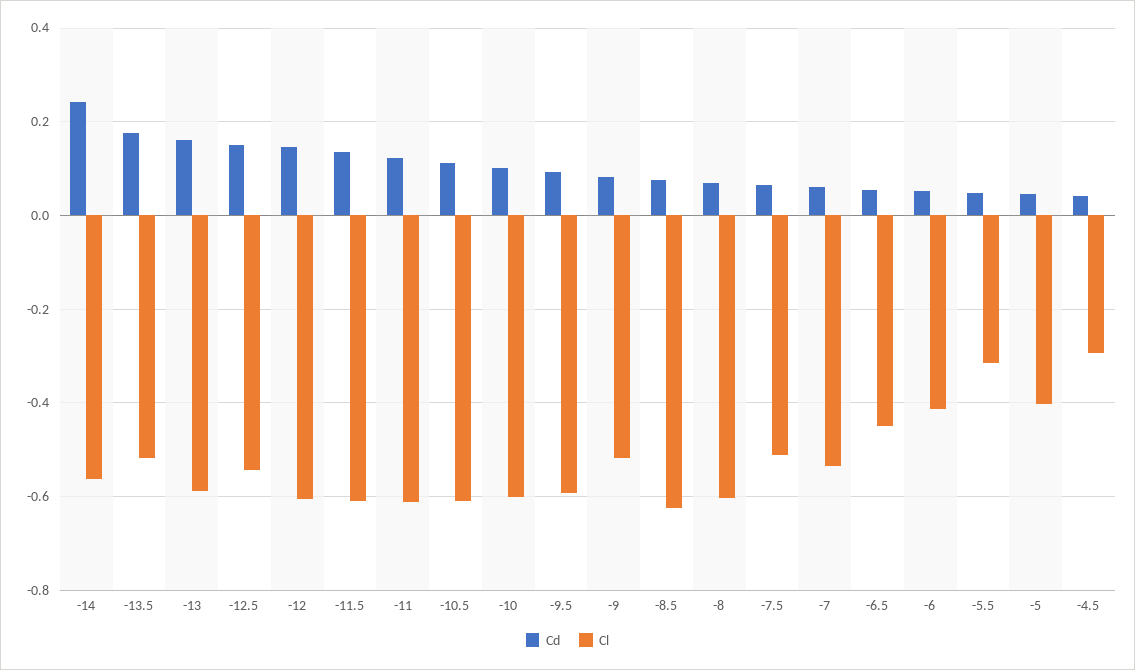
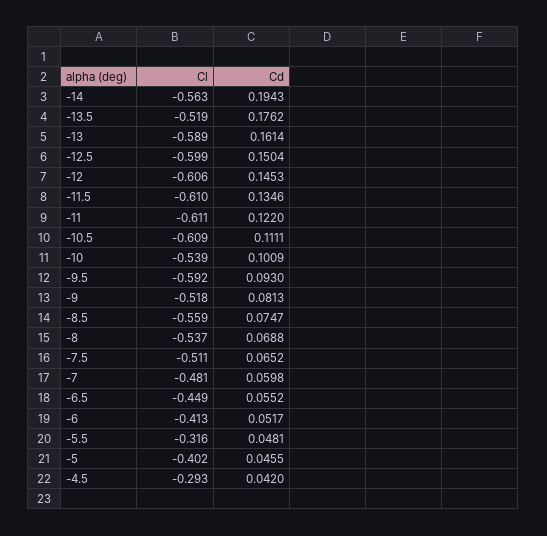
  {
    "Cd": {
-     "-14": 0.24,
+     "-14": 0.1943,
      "-13.5": 0.1762,
      "-13": 0.1614,
      "-12.5": 0.1504,
      "-12": 0.1453,
      "-11.5": 0.1346,
      "-11": 0.122,
      "-10.5": 0.1111,
      "-10": 0.1009,
      "-9.5": 0.093,
      "-9": 0.0813,
      "-8.5": 0.0747,
      "-8": 0.0688,
      "-7.5": 0.0652,
      "-7": 0.0598,
      "-6.5": 0.0552,
      "-6": 0.0517,
      "-5.5": 0.0481,
      "-5": 0.0455,
      "-4.5": 0.042
    },
    "Cl": {
      "-14": -0.563,
      "-13.5": -0.519,
      "-13": -0.589,
-     "-12.5": -0.54,
+     "-12.5": -0.599,
      "-12": -0.606,
      "-11.5": -0.61,
      "-11": -0.611,
      "-10.5": -0.609,
-     "-10": -0.6,
+     "-10": -0.539,
      "-9.5": -0.592,
      "-9": -0.518,
-     "-8.5": -0.62,
+     "-8.5": -0.559,
-     "-8": -0.6,
+     "-8": -0.537,
      "-7.5": -0.511,
-     "-7": -0.54,
+     "-7": -0.481,
      "-6.5": -0.449,
      "-6": -0.413,
      "-5.5": -0.316,
      "-5": -0.402,
      "-4.5": -0.293
    }
  }

